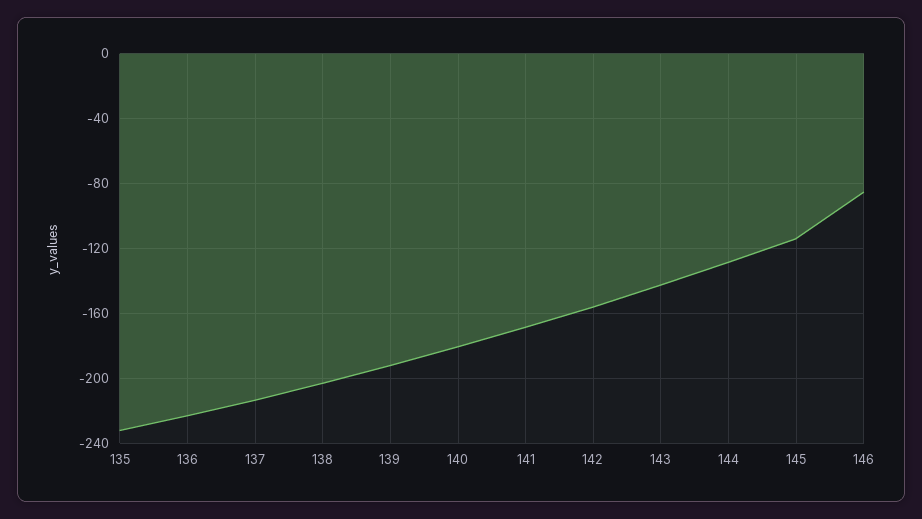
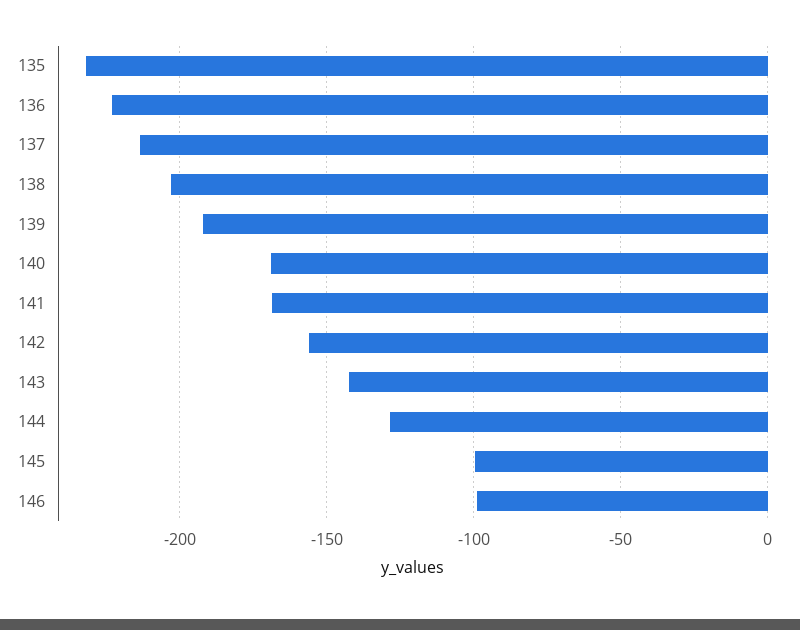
  {
    "135": -230,
    "136": -225,
    "137": -215,
    "138": -205,
    "139": -190,
-   "140": -180,
+   "140": -170,
    "141": -170,
    "142": -155,
    "143": -145,
    "144": -130,
-   "145": -115,
+   "145": -100,
-   "146": -85
+   "146": -100
  }

